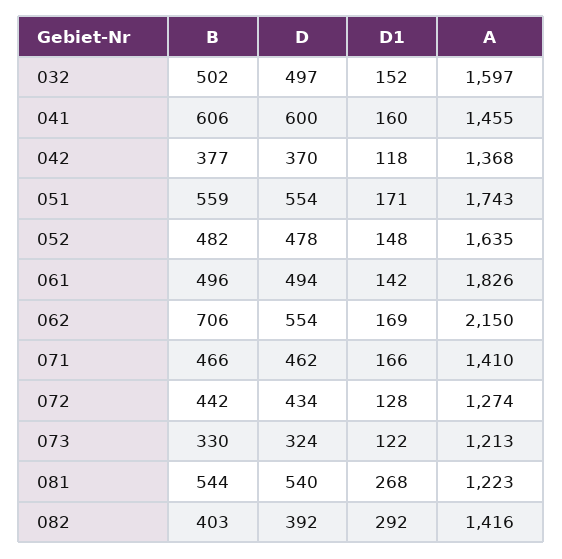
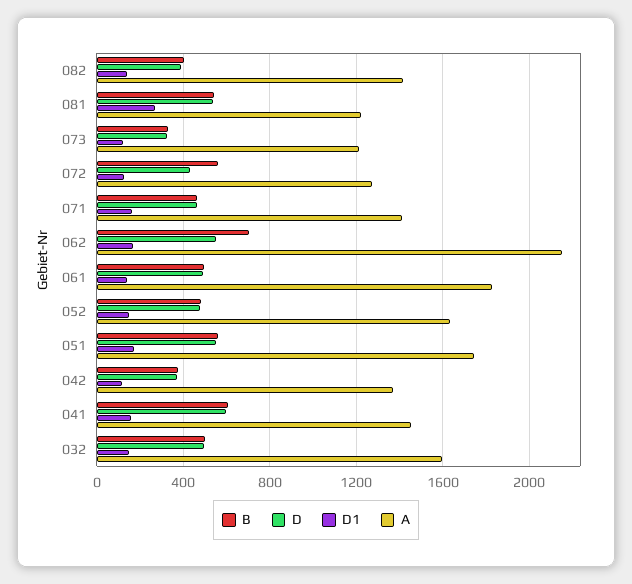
  {
    "B": {
      "032": 502,
      "041": 606,
      "042": 377,
      "051": 559,
      "052": 482,
      "061": 496,
      "062": 706,
      "071": 466,
-     "072": 442,
+     "072": 550,
      "073": 330,
      "081": 544,
      "082": 403
    },
    "D": {
      "032": 497,
      "041": 600,
      "042": 370,
      "051": 554,
      "052": 478,
      "061": 494,
      "062": 554,
      "071": 462,
      "072": 434,
      "073": 324,
      "081": 540,
      "082": 392
    },
    "D1": {
      "032": 152,
      "041": 160,
      "042": 118,
      "051": 171,
      "052": 148,
      "061": 142,
      "062": 169,
      "071": 166,
      "072": 128,
      "073": 122,
      "081": 268,
-     "082": 292
+     "082": 150
    },
    "A": {
      "032": 1597,
      "041": 1455,
      "042": 1368,
      "051": 1743,
      "052": 1635,
      "061": 1826,
      "062": 2150,
      "071": 1410,
      "072": 1274,
      "073": 1213,
      "081": 1223,
      "082": 1416
    }
  }

